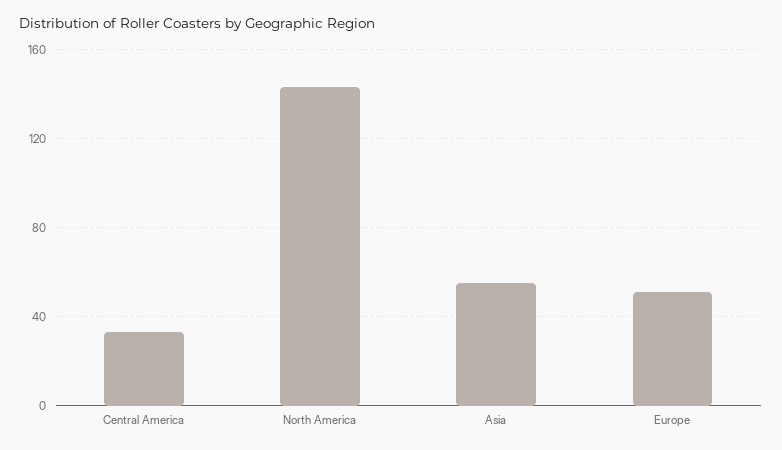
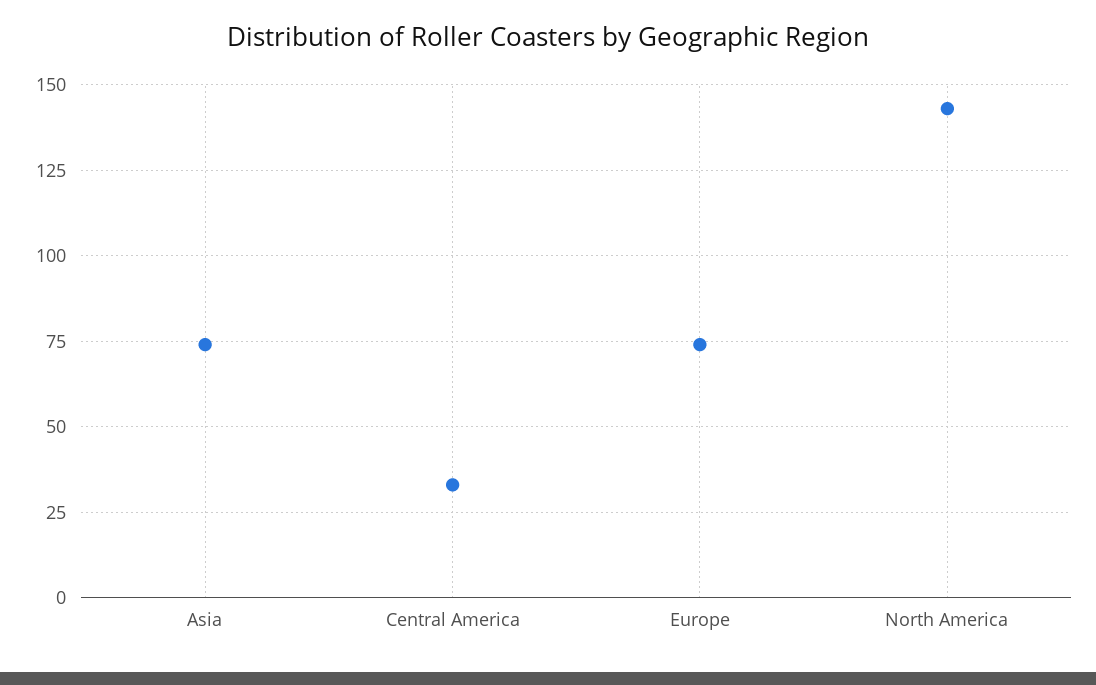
  {
    "Central America": 35,
    "North America": 145,
-   "Asia": 55,
+   "Asia": 75,
-   "Europe": 50
+   "Europe": 75
  }

